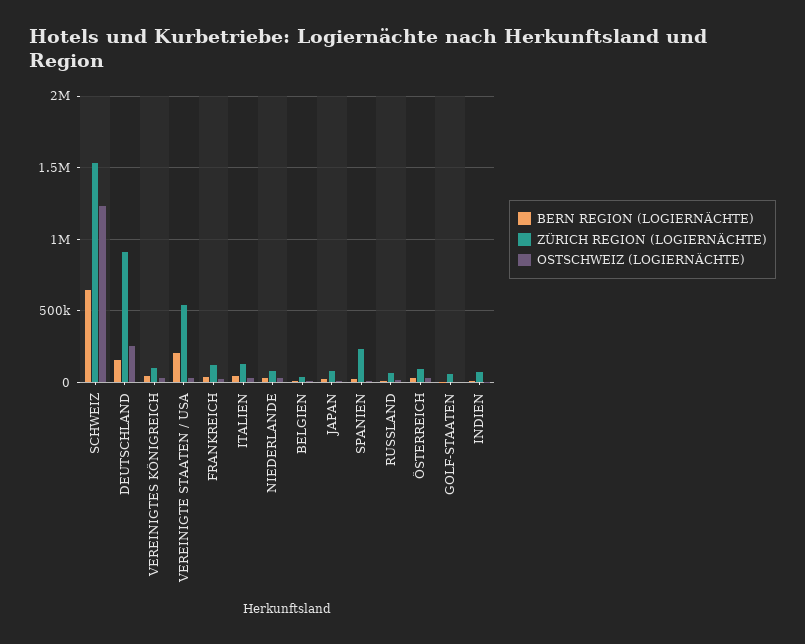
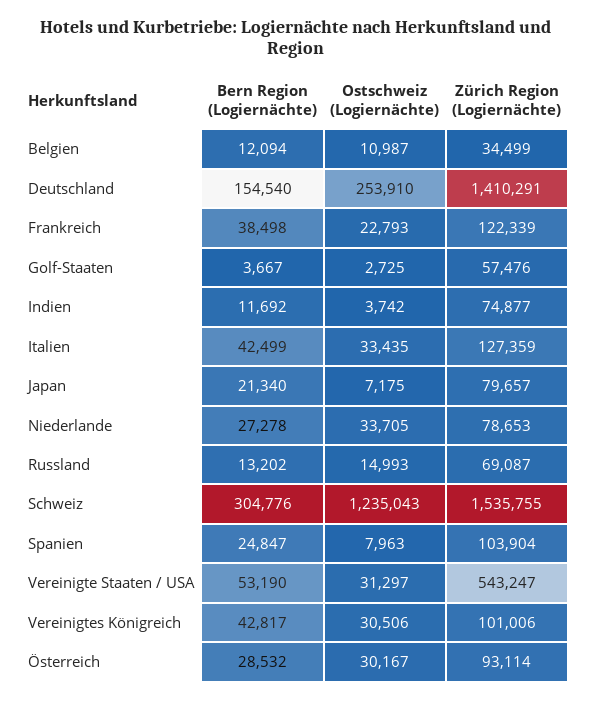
  {
    "BERN REGION (LOGIERNÄCHTE)": {
-     "SCHWEIZ": 650000,
+     "SCHWEIZ": 304776,
      "DEUTSCHLAND": 154540,
      "VEREINIGTES KÖNIGREICH": 42817,
-     "VEREINIGTE STAATEN / USA": 200000,
+     "VEREINIGTE STAATEN / USA": 53190,
      "FRANKREICH": 38498,
      "ITALIEN": 42499,
      "NIEDERLANDE": 27278,
      "BELGIEN": 12094,
      "JAPAN": 21340,
      "SPANIEN": 24847,
      "RUSSLAND": 13202,
      "ÖSTERREICH": 28532,
      "GOLF-STAATEN": 3667,
      "INDIEN": 11692
    },
    "ZÜRICH REGION (LOGIERNÄCHTE)": {
      "SCHWEIZ": 1535755,
-     "DEUTSCHLAND": 900000,
+     "DEUTSCHLAND": 1410291,
      "VEREINIGTES KÖNIGREICH": 101006,
      "VEREINIGTE STAATEN / USA": 543247,
      "FRANKREICH": 122339,
      "ITALIEN": 127359,
      "NIEDERLANDE": 78653,
      "BELGIEN": 34499,
      "JAPAN": 79657,
-     "SPANIEN": 250000,
+     "SPANIEN": 103904,
      "RUSSLAND": 69087,
      "ÖSTERREICH": 93114,
      "GOLF-STAATEN": 57476,
      "INDIEN": 74877
    },
    "OSTSCHWEIZ (LOGIERNÄCHTE)": {
      "SCHWEIZ": 1235043,
      "DEUTSCHLAND": 253910,
      "VEREINIGTES KÖNIGREICH": 30506,
      "VEREINIGTE STAATEN / USA": 31297,
      "FRANKREICH": 22793,
      "ITALIEN": 33435,
      "NIEDERLANDE": 33705,
      "BELGIEN": 10987,
      "JAPAN": 7175,
      "SPANIEN": 7963,
      "RUSSLAND": 14993,
      "ÖSTERREICH": 30167,
      "GOLF-STAATEN": 2725,
      "INDIEN": 3742
    }
  }

